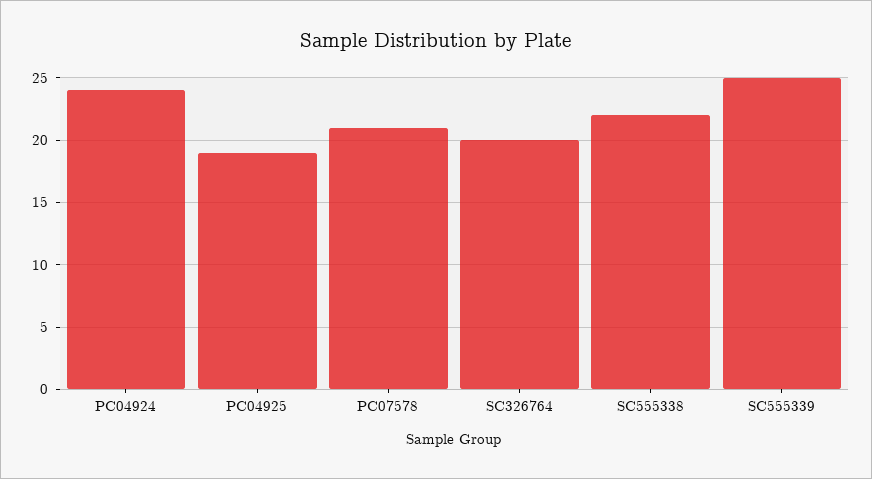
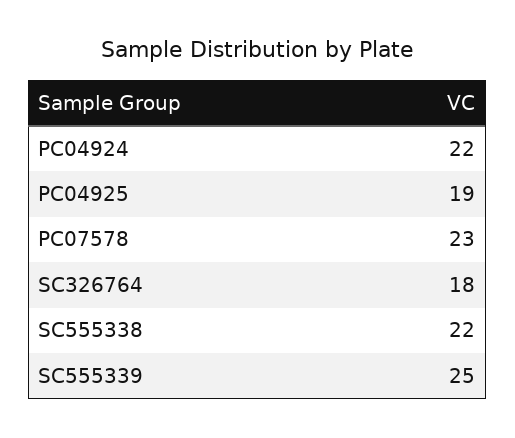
  {
-   "PC04924": 24,
+   "PC04924": 22,
    "PC04925": 19,
-   "PC07578": 21,
+   "PC07578": 23,
-   "SC326764": 20,
+   "SC326764": 18,
    "SC555338": 22,
    "SC555339": 25
  }

